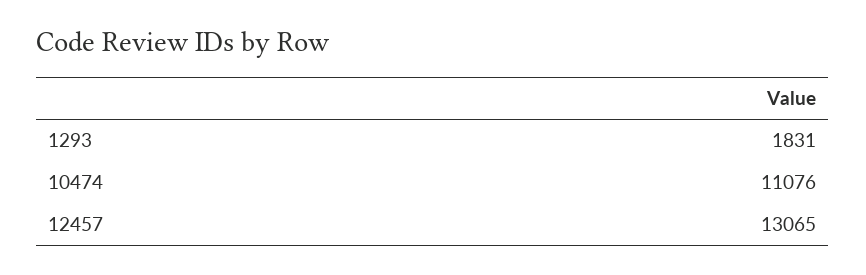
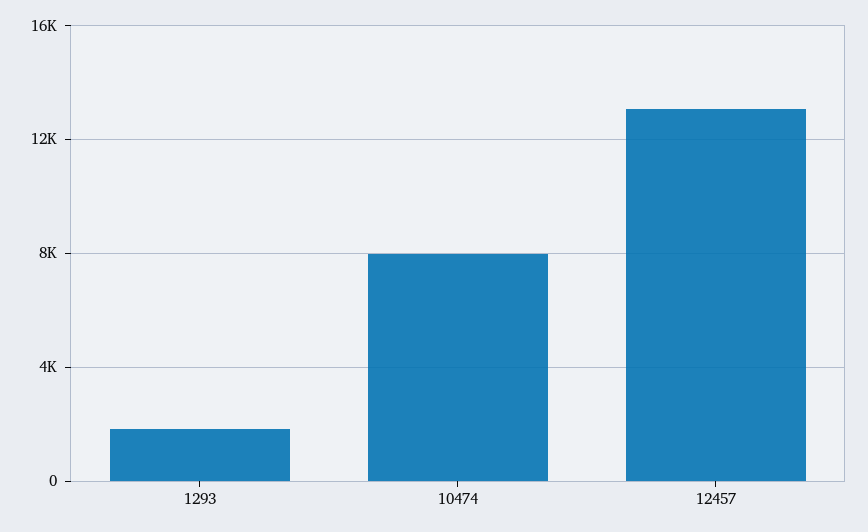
  {
    "1293": 1831,
-   "10474": 11076,
+   "10474": 8000,
    "12457": 13065
  }

